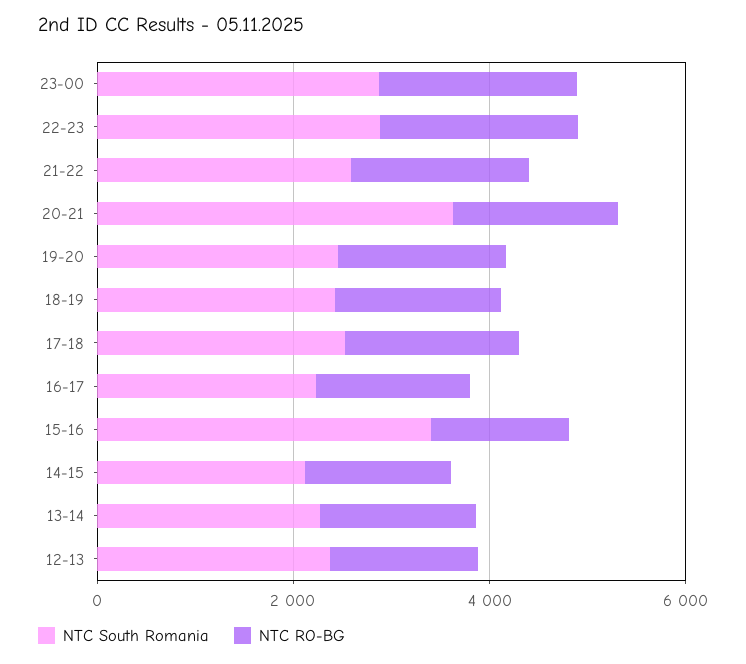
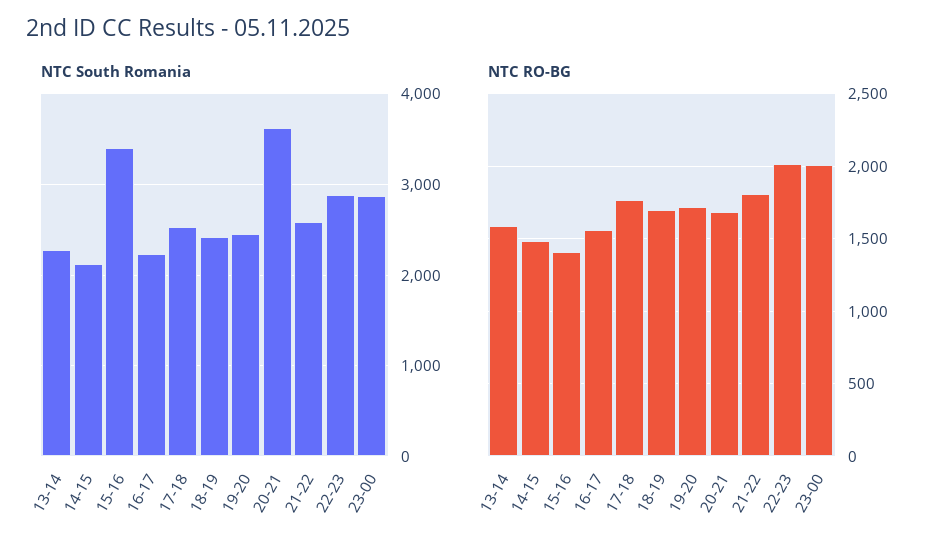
  {
    "NTC South Romania": {
      "23-00": 2900,
      "22-23": 2900,
      "21-22": 2600,
      "20-21": 3600,
      "19-20": 2500,
      "18-19": 2400,
      "17-18": 2500,
      "16-17": 2200,
      "15-16": 3400,
      "14-15": 2100,
-     "13-14": 2300,
+     "13-14": 2300
-     "12-13": 2500
    },
    "NTC RO-BG": {
      "23-00": 2000,
      "22-23": 2000,
      "21-22": 1800,
      "20-21": 1700,
      "19-20": 1700,
      "18-19": 1700,
      "17-18": 1750,
      "16-17": 1550,
      "15-16": 1400,
      "14-15": 1500,
-     "13-14": 1600,
+     "13-14": 1600
-     "12-13": 1500
    }
  }

